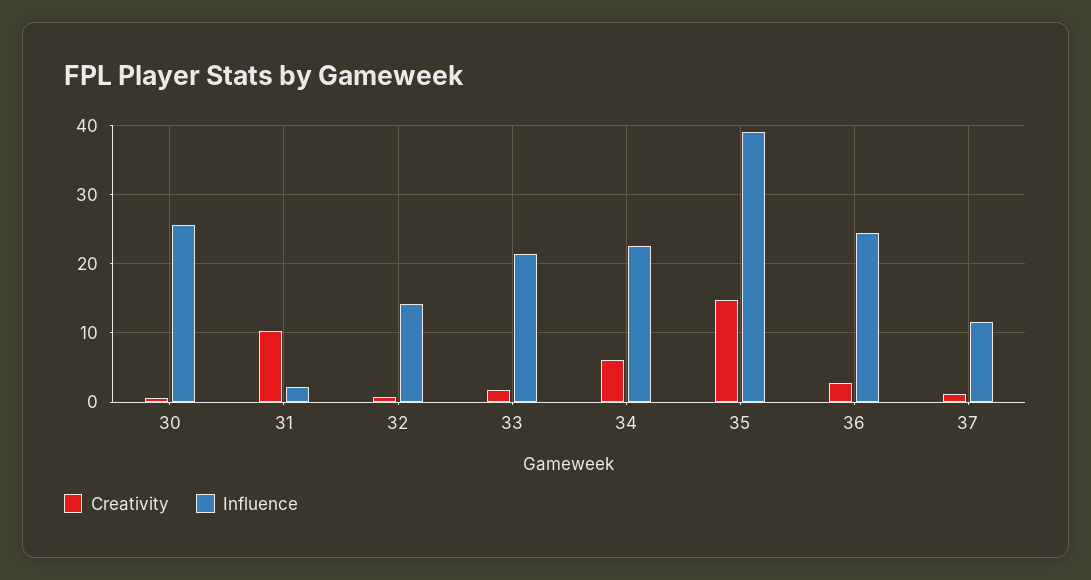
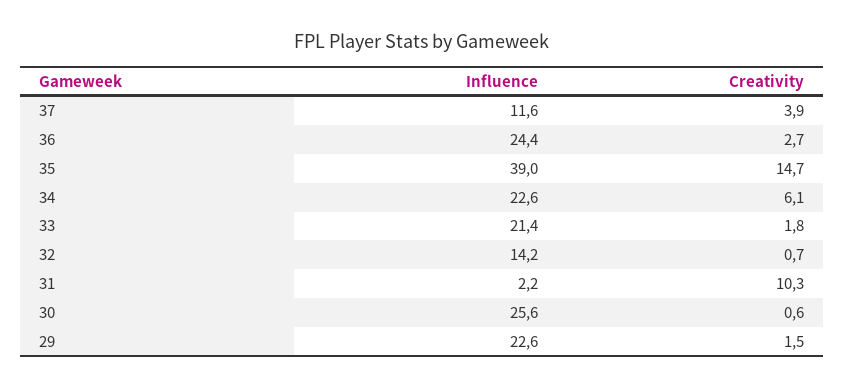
  {
    "Creativity": {
      "30": 0.6,
      "31": 10.3,
      "32": 0.7,
      "33": 1.8,
      "34": 6.1,
      "35": 14.7,
      "36": 2.7,
-     "37": 1
+     "37": 3.9,
+     "29": 1.5
    },
    "Influence": {
      "30": 25.6,
      "31": 2.2,
      "32": 14.2,
      "33": 21.4,
      "34": 22.6,
      "35": 39,
      "36": 24.4,
-     "37": 11.6
+     "37": 11.6,
+     "29": 22.6
    }
  }

